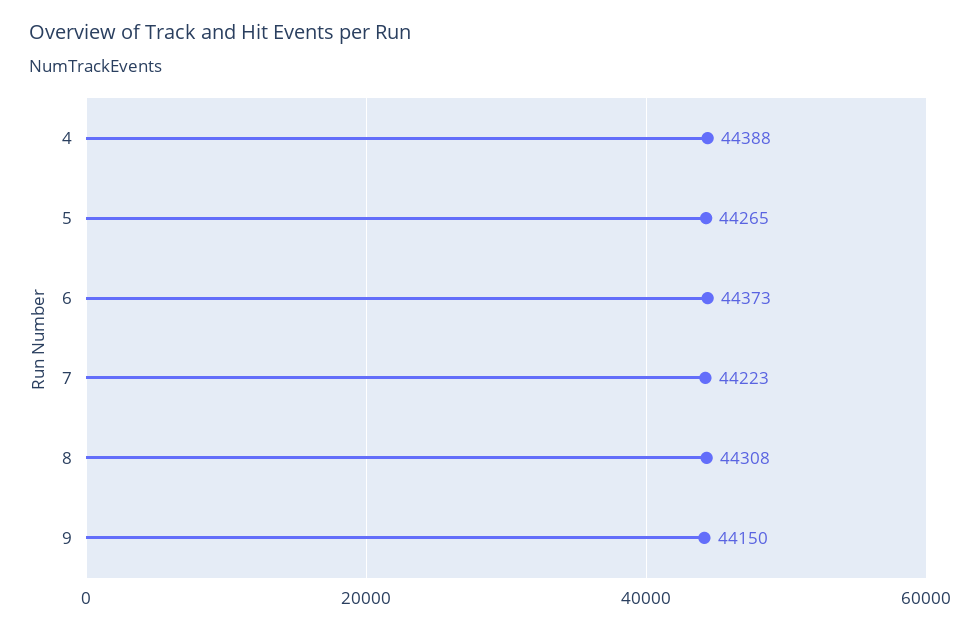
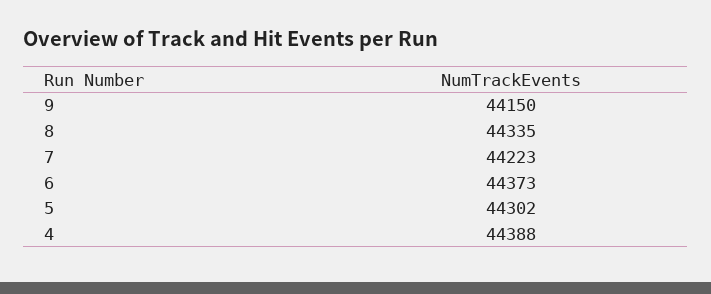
  {
    "4": 44388,
-   "5": 44265,
+   "5": 44302,
    "6": 44373,
    "7": 44223,
-   "8": 44308,
+   "8": 44335,
    "9": 44150
  }

